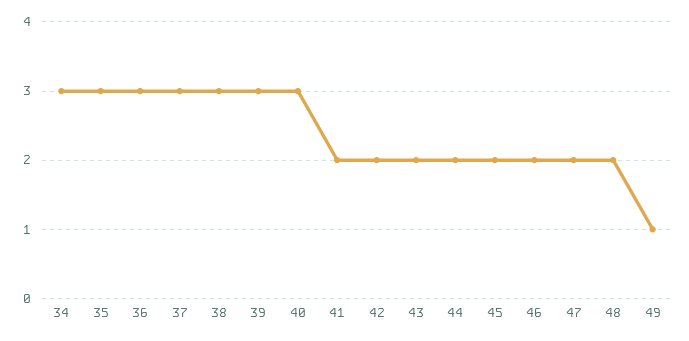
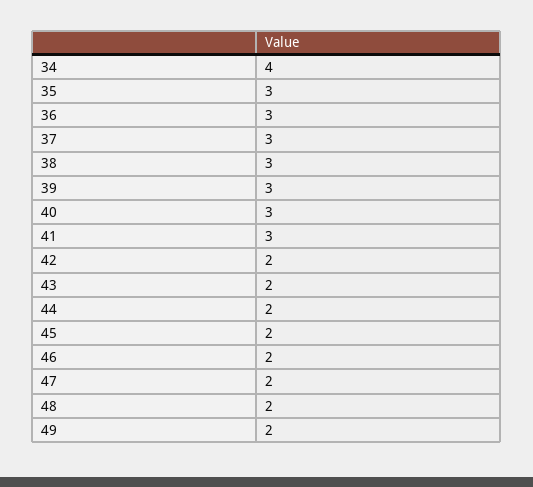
  {
-   "34": 3,
+   "34": 4,
    "35": 3,
    "36": 3,
    "37": 3,
    "38": 3,
    "39": 3,
    "40": 3,
-   "41": 2,
+   "41": 3,
    "42": 2,
    "43": 2,
    "44": 2,
    "45": 2,
    "46": 2,
    "47": 2,
    "48": 2,
-   "49": 1
+   "49": 2
  }

